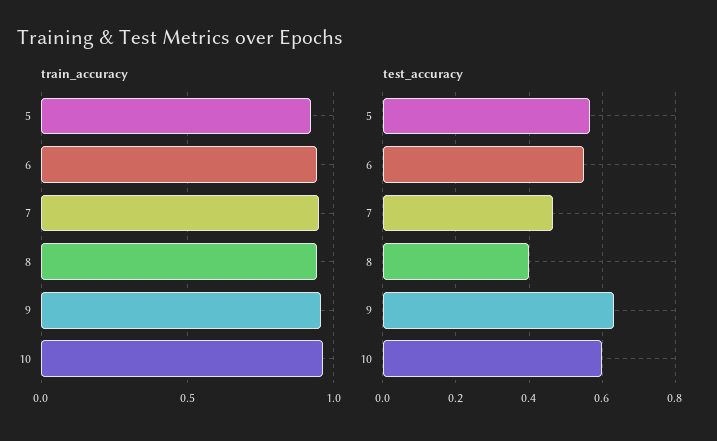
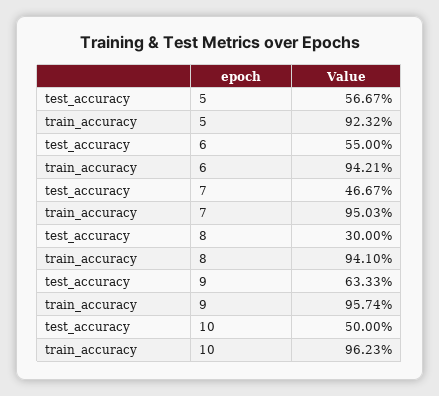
  {
    "train_accuracy": {
      "5": 0.9232,
      "6": 0.9421,
      "7": 0.9503,
      "8": 0.941,
      "9": 0.9574,
      "10": 0.9623
    },
    "test_accuracy": {
      "5": 0.5667,
      "6": 0.55,
      "7": 0.4667,
-     "8": 0.4,
+     "8": 0.3,
      "9": 0.6333,
-     "10": 0.6
+     "10": 0.5
    }
  }

